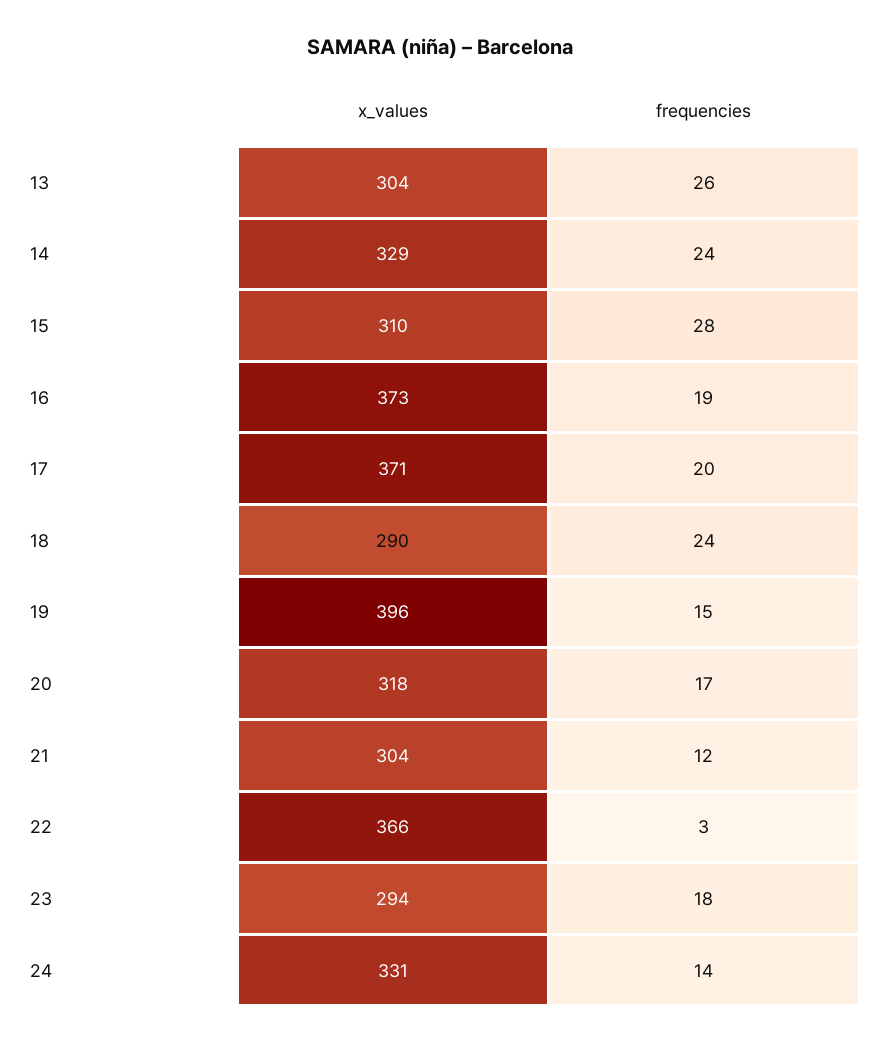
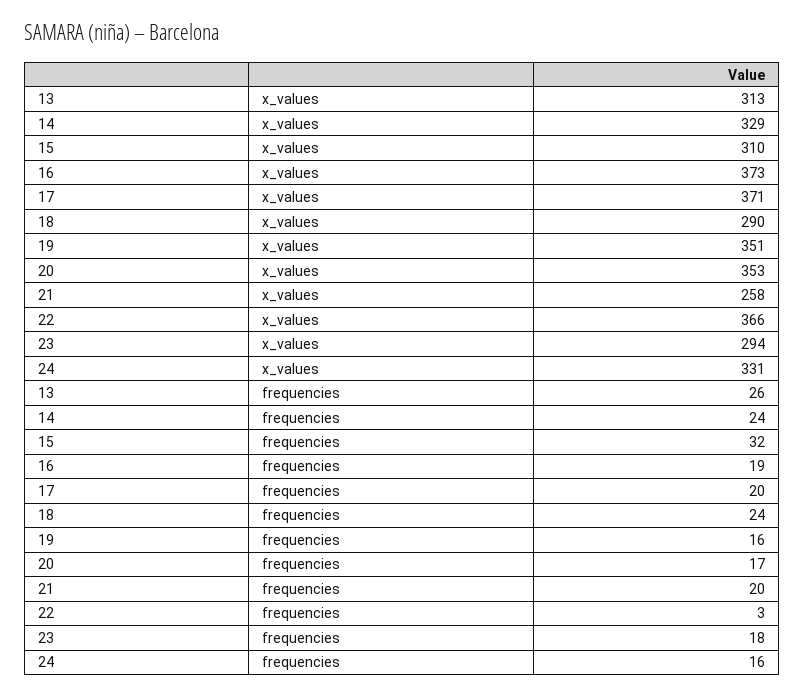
  {
    "x_values": {
-     "13": 304,
+     "13": 313,
      "14": 329,
      "15": 310,
      "16": 373,
      "17": 371,
      "18": 290,
-     "19": 396,
+     "19": 351,
-     "20": 318,
+     "20": 353,
-     "21": 304,
+     "21": 258,
      "22": 366,
      "23": 294,
      "24": 331
    },
    "frequencies": {
      "13": 26,
      "14": 24,
-     "15": 28,
+     "15": 32,
      "16": 19,
      "17": 20,
      "18": 24,
-     "19": 15,
+     "19": 16,
      "20": 17,
-     "21": 12,
+     "21": 20,
      "22": 3,
      "23": 18,
-     "24": 14
+     "24": 16
    }
  }

